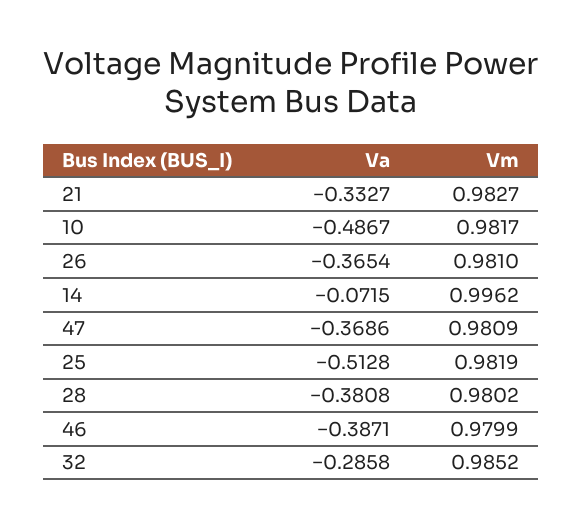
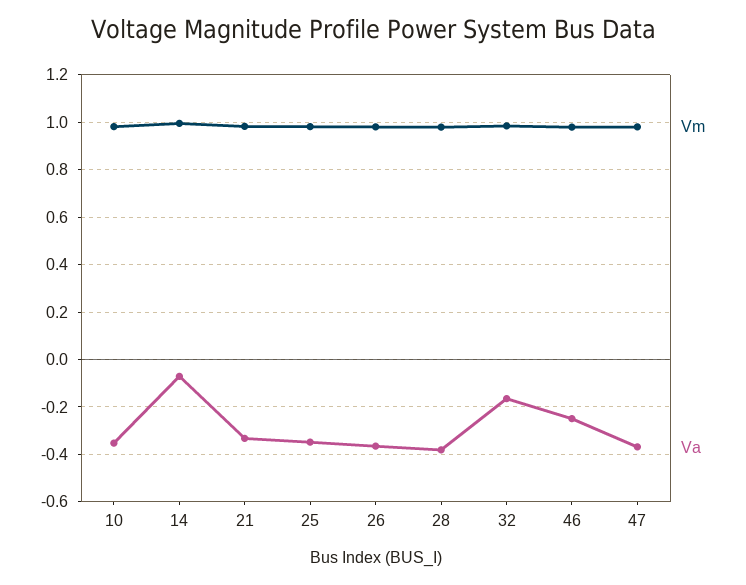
  {
    "Va": {
      "21": -0.3327,
-     "10": -0.4867,
+     "10": -0.35,
      "26": -0.3654,
      "14": -0.0715,
      "47": -0.3686,
-     "25": -0.5128,
+     "25": -0.35,
      "28": -0.3808,
-     "46": -0.3871,
+     "46": -0.25,
-     "32": -0.2858
+     "32": -0.15
    },
    "Vm": {
      "21": 0.9827,
      "10": 0.9817,
      "26": 0.981,
      "14": 0.9962,
      "47": 0.9809,
      "25": 0.9819,
      "28": 0.9802,
      "46": 0.9799,
      "32": 0.9852
    }
  }

